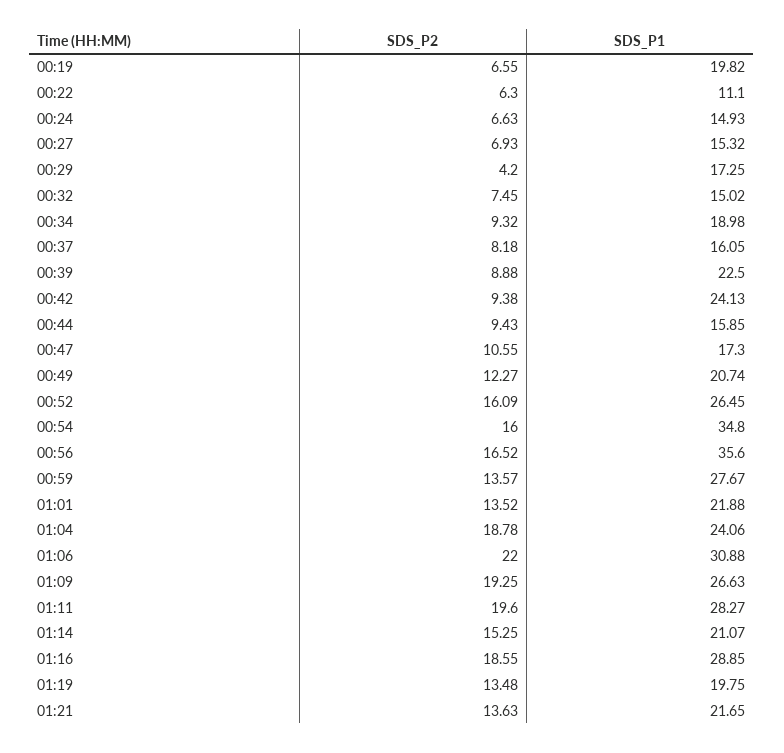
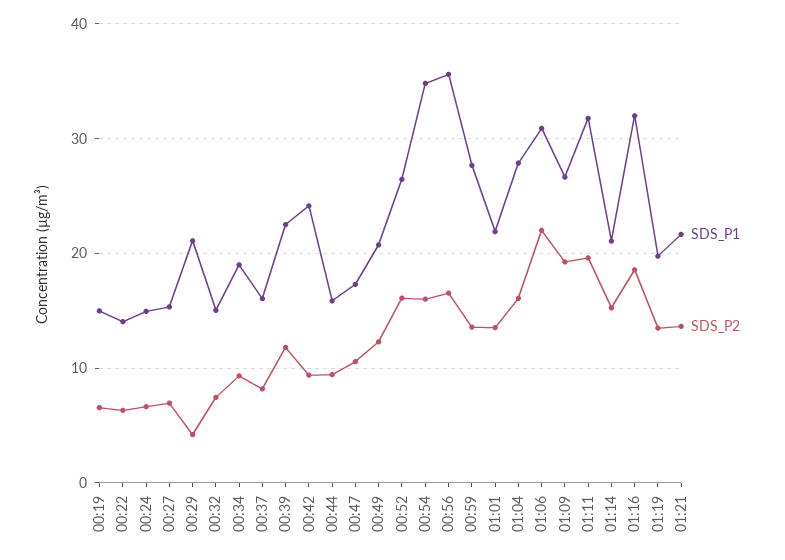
  {
    "SDS_P2": {
      "00:19": 6.55,
      "00:22": 6.3,
      "00:24": 6.63,
      "00:27": 6.93,
      "00:29": 4.2,
      "00:32": 7.45,
      "00:34": 9.32,
      "00:37": 8.18,
-     "00:39": 8.88,
+     "00:39": 12,
      "00:42": 9.38,
      "00:44": 9.43,
      "00:47": 10.55,
      "00:49": 12.27,
      "00:52": 16.09,
      "00:54": 16,
      "00:56": 16.52,
      "00:59": 13.57,
      "01:01": 13.52,
-     "01:04": 18.78,
+     "01:04": 16,
      "01:06": 22,
      "01:09": 19.25,
      "01:11": 19.6,
      "01:14": 15.25,
      "01:16": 18.55,
      "01:19": 13.48,
      "01:21": 13.63
    },
    "SDS_P1": {
-     "00:19": 19.82,
+     "00:19": 15,
-     "00:22": 11.1,
+     "00:22": 14,
      "00:24": 14.93,
      "00:27": 15.32,
-     "00:29": 17.25,
+     "00:29": 21,
      "00:32": 15.02,
      "00:34": 18.98,
      "00:37": 16.05,
      "00:39": 22.5,
      "00:42": 24.13,
      "00:44": 15.85,
      "00:47": 17.3,
      "00:49": 20.74,
      "00:52": 26.45,
      "00:54": 34.8,
      "00:56": 35.6,
      "00:59": 27.67,
      "01:01": 21.88,
-     "01:04": 24.06,
+     "01:04": 28,
      "01:06": 30.88,
      "01:09": 26.63,
-     "01:11": 28.27,
+     "01:11": 32,
      "01:14": 21.07,
-     "01:16": 28.85,
+     "01:16": 32,
      "01:19": 19.75,
      "01:21": 21.65
    }
  }

